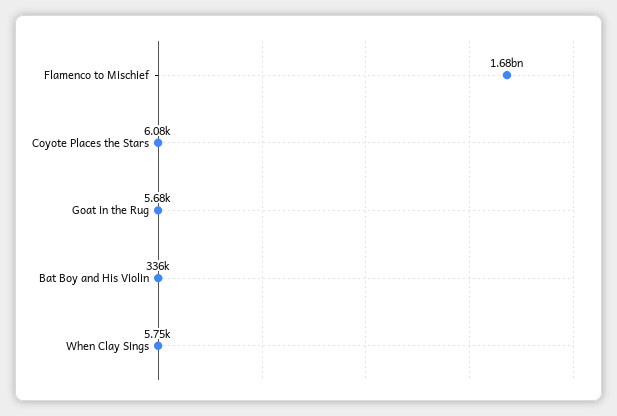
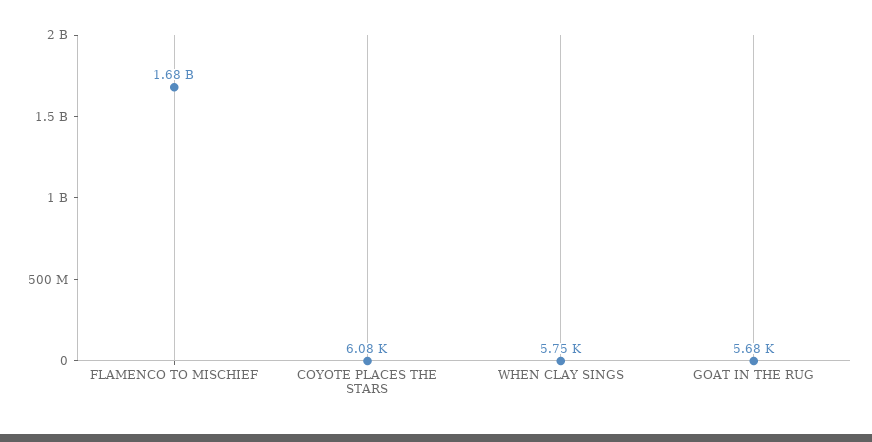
  {
    "Flamenco to Mischief": 1680000000,
    "Coyote Places the Stars": 6080,
    "Goat in the Rug": 5680,
-   "Bat Boy and His Violin": 336000,
    "When Clay Sings": 5750
  }

